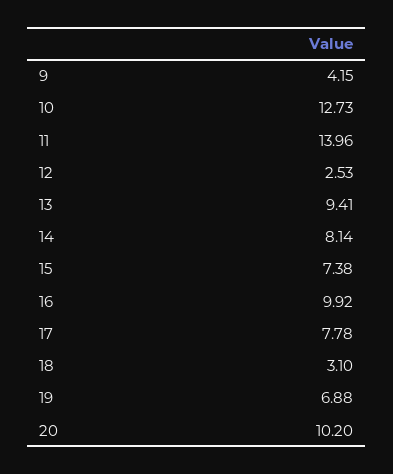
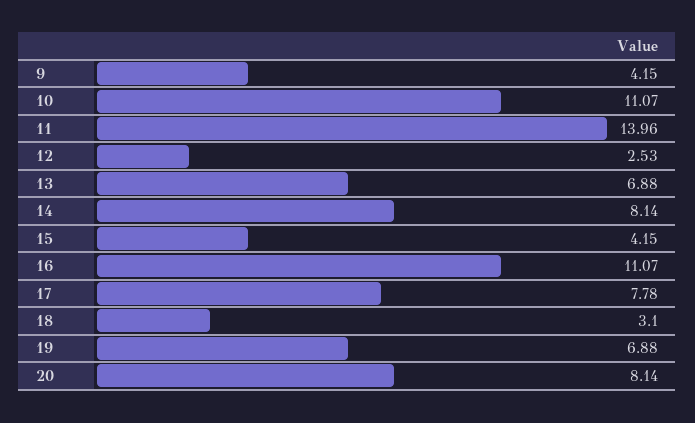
  {
    "9": 4.15,
-   "10": 12.73,
+   "10": 11.07,
    "11": 13.96,
    "12": 2.53,
-   "13": 9.41,
+   "13": 6.88,
    "14": 8.14,
-   "15": 7.38,
+   "15": 4.15,
-   "16": 9.92,
+   "16": 11.07,
    "17": 7.78,
    "18": 3.1,
    "19": 6.88,
-   "20": 10.2
+   "20": 8.14
  }

